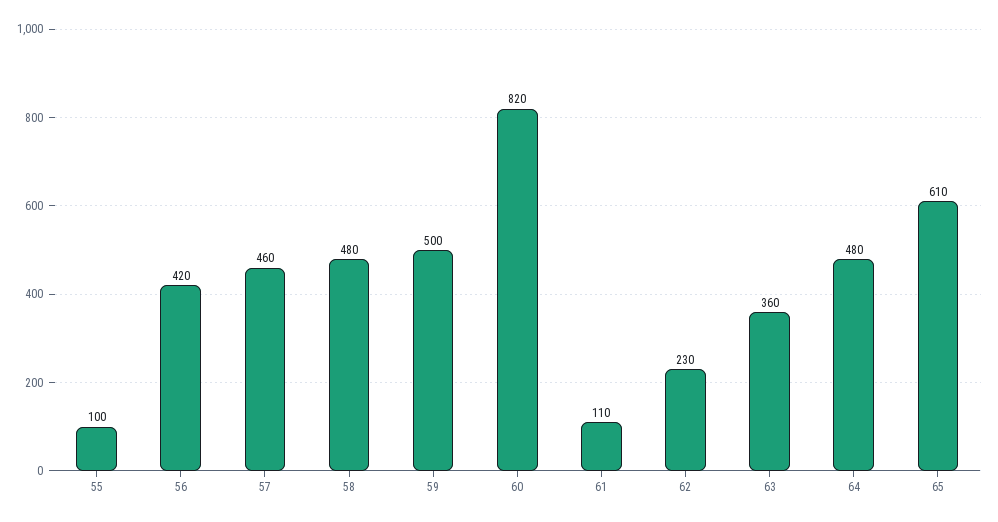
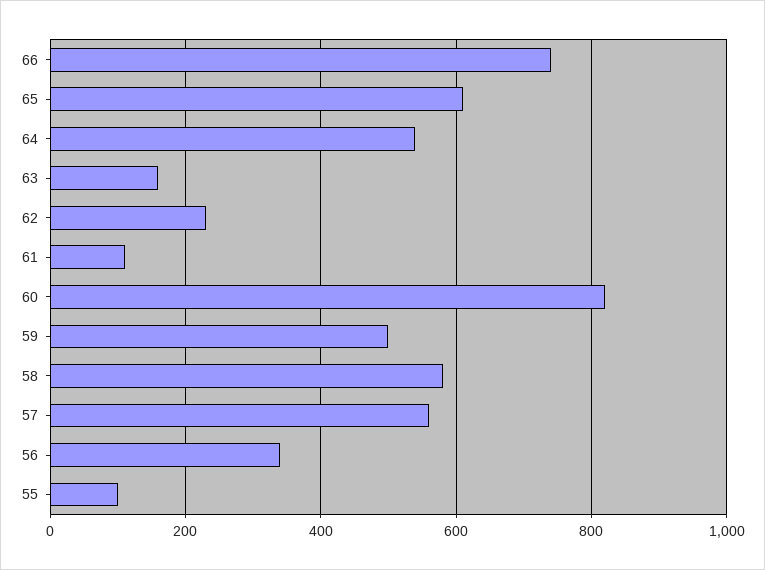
  {
    "55": 100,
-   "56": 420,
+   "56": 340,
-   "57": 460,
+   "57": 560,
-   "58": 480,
+   "58": 580,
    "59": 500,
    "60": 820,
    "61": 110,
    "62": 230,
-   "63": 360,
+   "63": 160,
-   "64": 480,
+   "64": 540,
-   "65": 610
+   "65": 610,
+   "66": 740
  }

